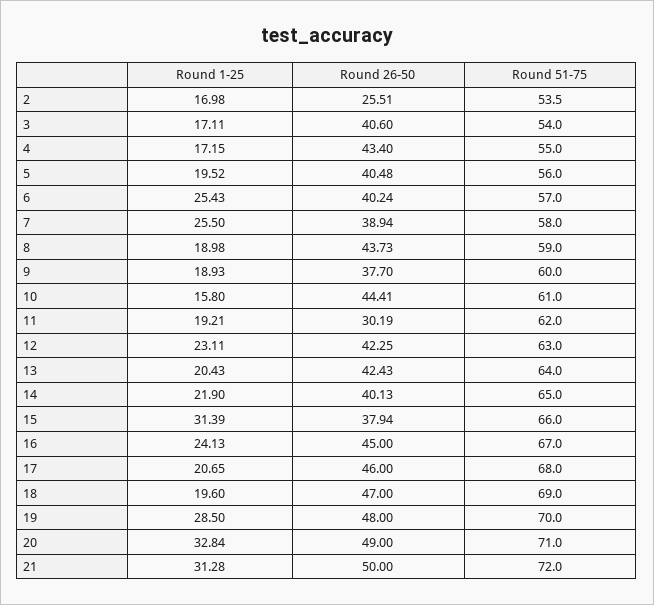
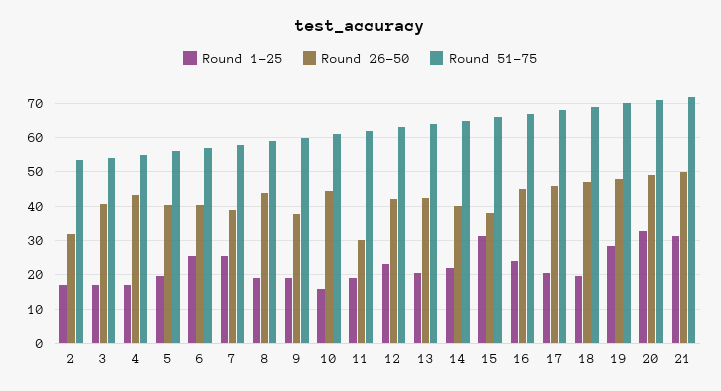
  {
    "Round 1-25": {
      "2": 16.98,
      "3": 17.11,
      "4": 17.15,
      "5": 19.52,
      "6": 25.43,
      "7": 25.5,
      "8": 18.98,
      "9": 18.93,
      "10": 15.8,
      "11": 19.21,
      "12": 23.11,
      "13": 20.43,
      "14": 21.9,
      "15": 31.39,
      "16": 24.13,
      "17": 20.65,
      "18": 19.6,
      "19": 28.5,
      "20": 32.84,
      "21": 31.28
    },
    "Round 26-50": {
-     "2": 25.51,
+     "2": 32,
      "3": 40.6,
      "4": 43.4,
      "5": 40.48,
      "6": 40.24,
      "7": 38.94,
      "8": 43.73,
      "9": 37.7,
      "10": 44.41,
      "11": 30.19,
      "12": 42.25,
      "13": 42.43,
      "14": 40.13,
      "15": 37.94,
      "16": 45,
      "17": 46,
      "18": 47,
      "19": 48,
      "20": 49,
      "21": 50
    },
    "Round 51-75": {
      "2": 53.5,
      "3": 54,
      "4": 55,
      "5": 56,
      "6": 57,
      "7": 58,
      "8": 59,
      "9": 60,
      "10": 61,
      "11": 62,
      "12": 63,
      "13": 64,
      "14": 65,
      "15": 66,
      "16": 67,
      "17": 68,
      "18": 69,
      "19": 70,
      "20": 71,
      "21": 72
    }
  }

